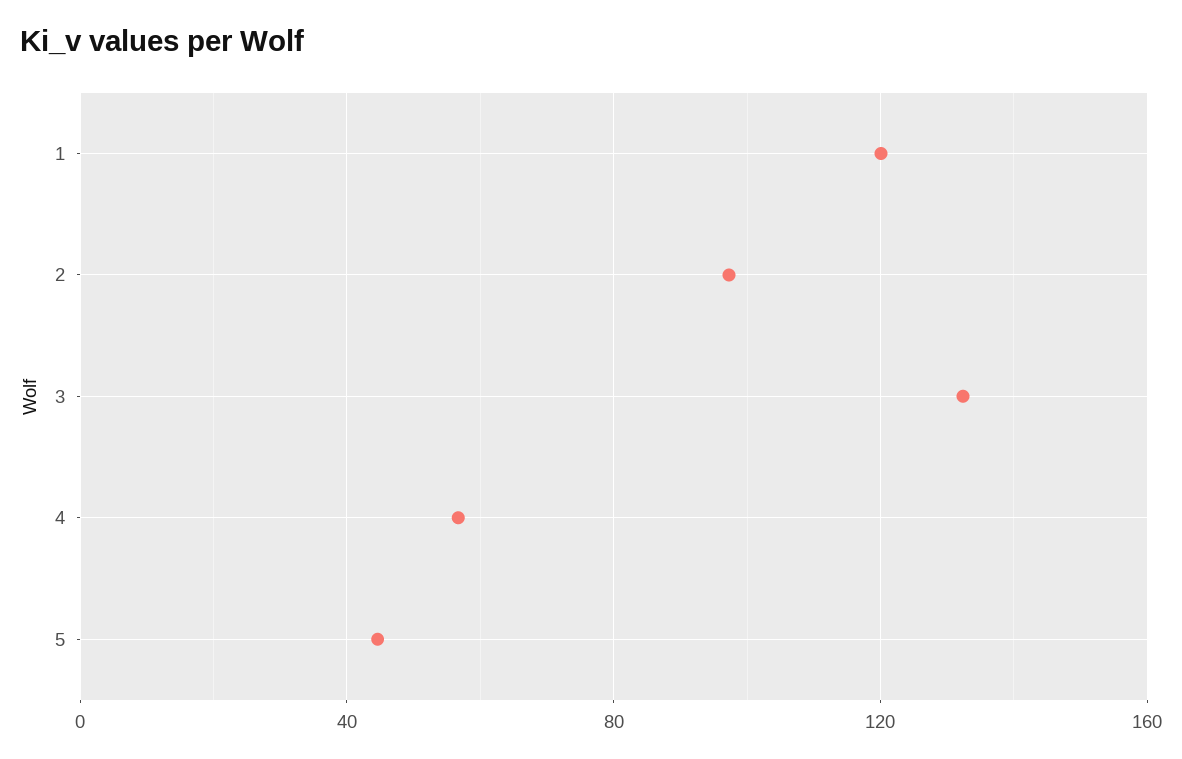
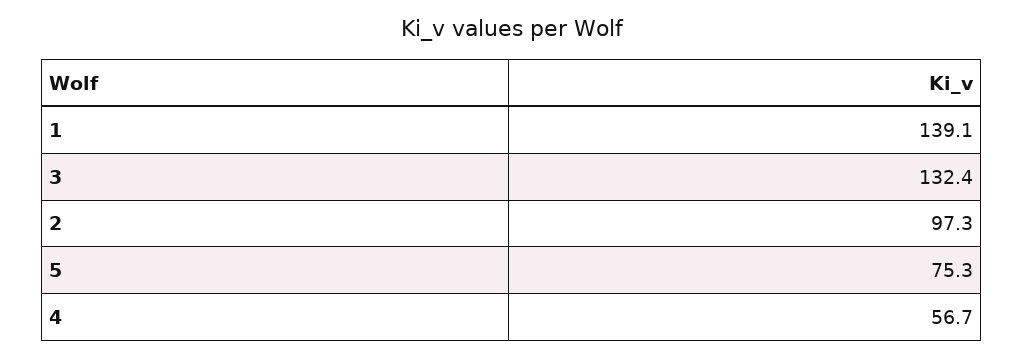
  {
-   "1": 120,
+   "1": 139.1,
    "2": 97.3,
    "3": 132.4,
    "4": 56.7,
-   "5": 45
+   "5": 75.3
  }

